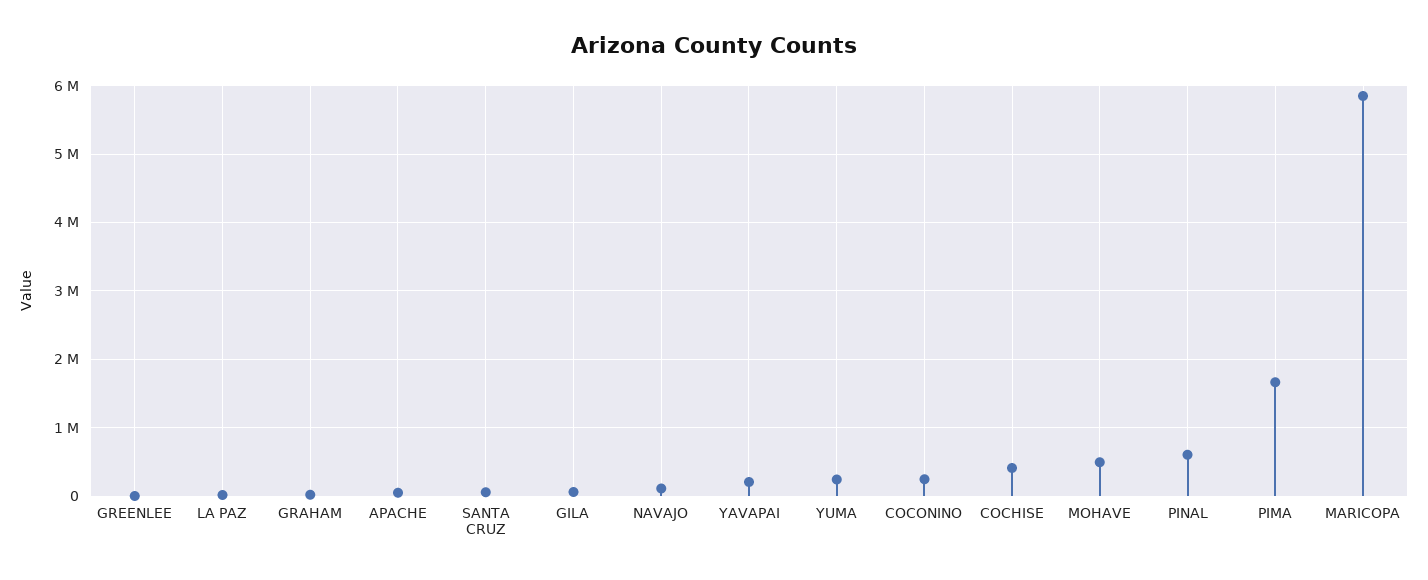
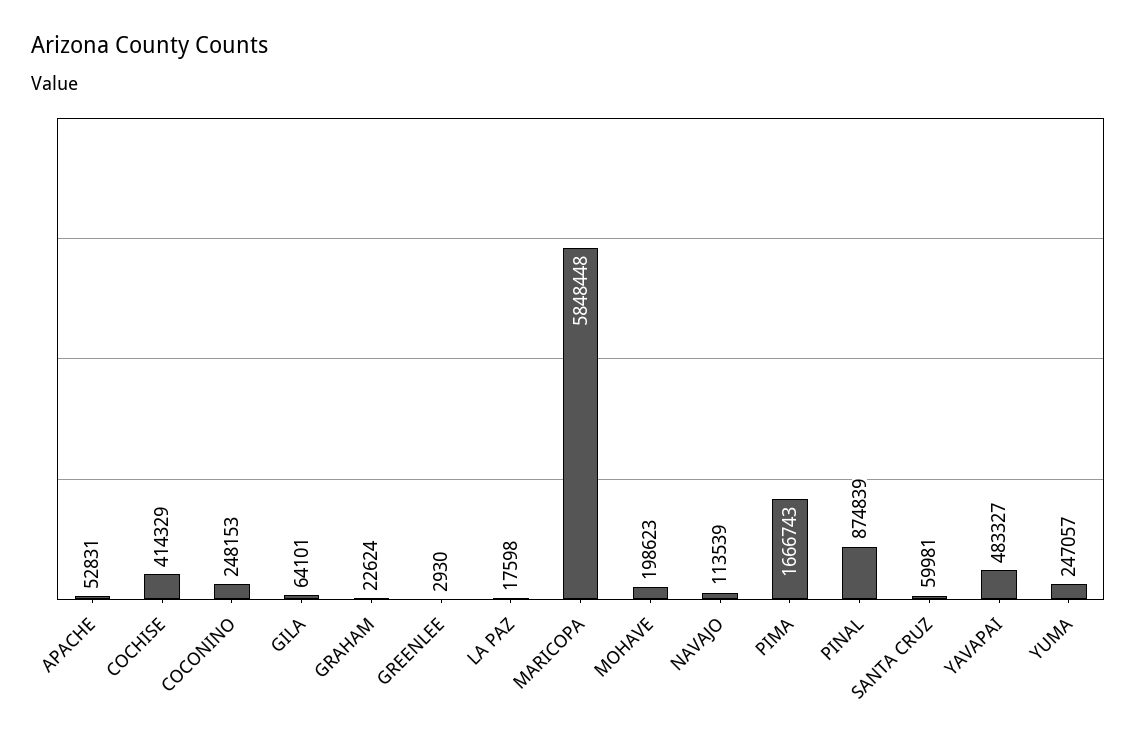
  {
    "GREENLEE": 2930,
    "LA PAZ": 17598,
    "GRAHAM": 22624,
    "APACHE": 52831,
    "SANTA CRUZ": 59981,
    "GILA": 64101,
    "NAVAJO": 113539,
-   "YAVAPAI": 200000,
+   "YAVAPAI": 483327,
    "YUMA": 247057,
    "COCONINO": 248153,
    "COCHISE": 414329,
-   "MOHAVE": 500000,
+   "MOHAVE": 198623,
-   "PINAL": 600000,
+   "PINAL": 874839,
    "PIMA": 1666743,
    "MARICOPA": 5848448
  }

